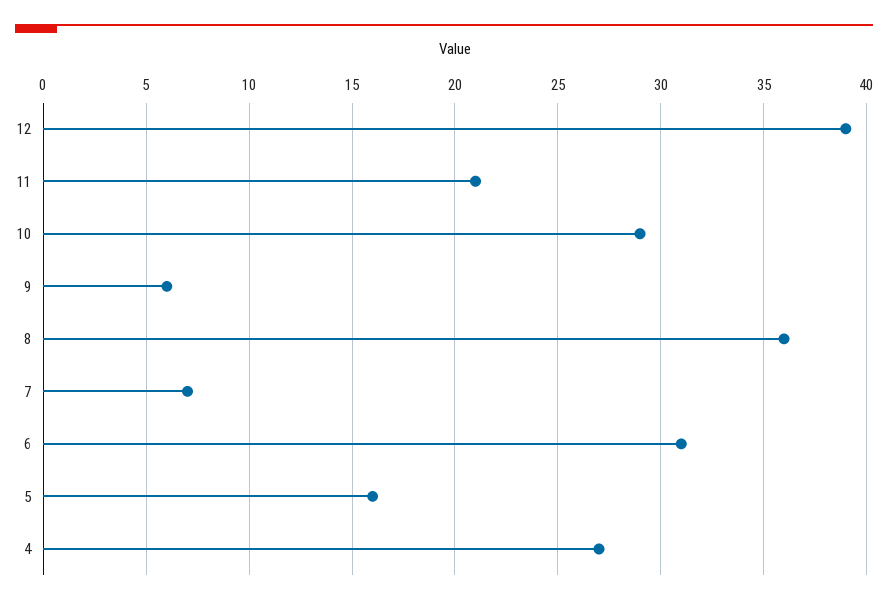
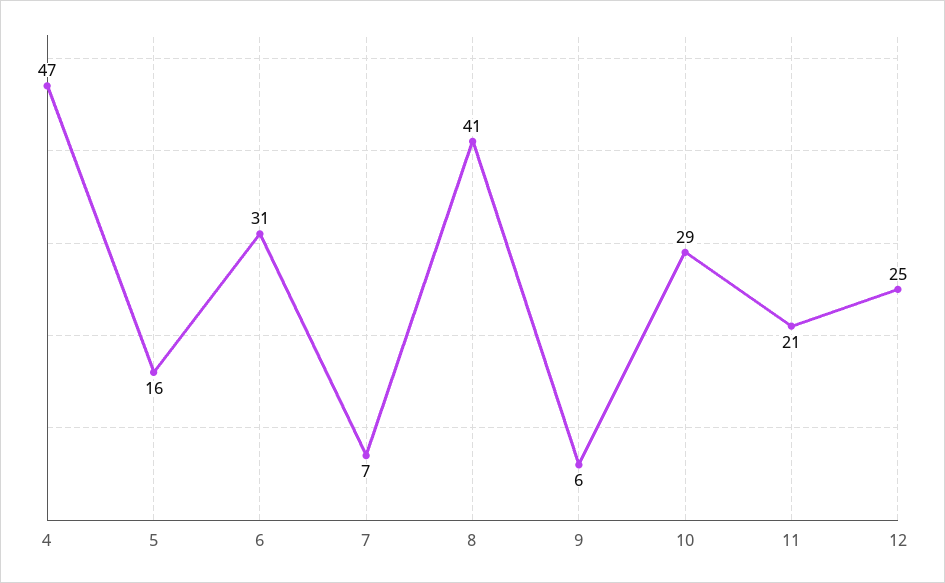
  {
-   "12": 39,
+   "12": 25,
    "11": 21,
    "10": 29,
    "9": 6,
-   "8": 36,
+   "8": 41,
    "7": 7,
    "6": 31,
    "5": 16,
-   "4": 27
+   "4": 47
  }

